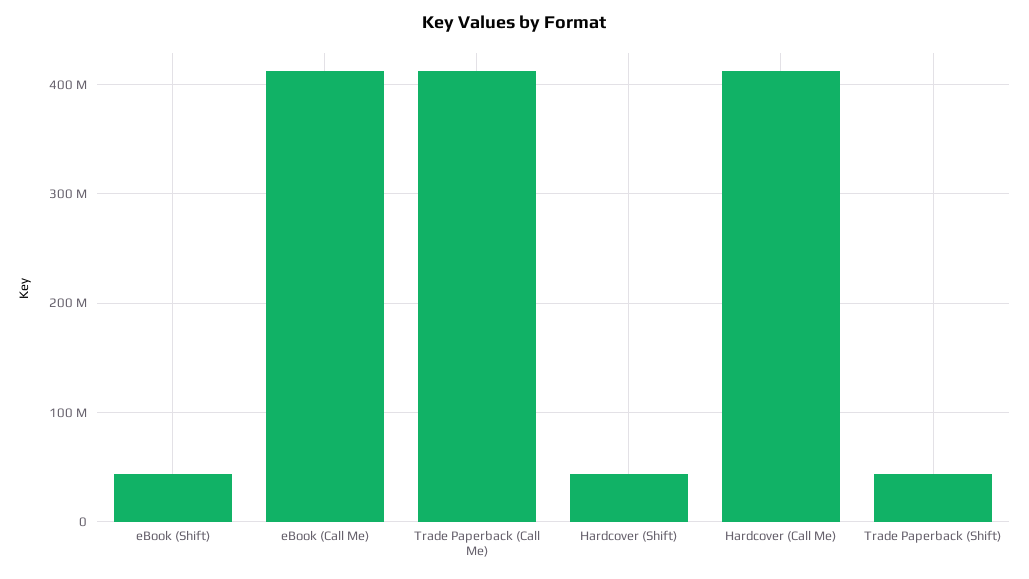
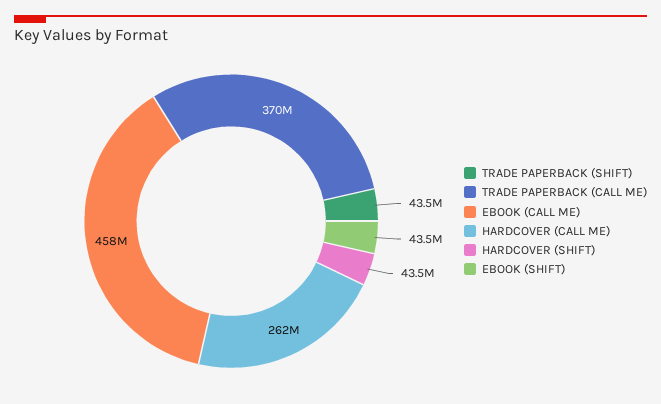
  {
    "eBook (Shift)": 43500000,
-   "eBook (Call Me)": 410000000,
+   "eBook (Call Me)": 458000000,
-   "Trade Paperback (Call Me)": 410000000,
+   "Trade Paperback (Call Me)": 370000000,
    "Hardcover (Shift)": 43500000,
-   "Hardcover (Call Me)": 410000000,
+   "Hardcover (Call Me)": 262000000,
    "Trade Paperback (Shift)": 43500000
  }

